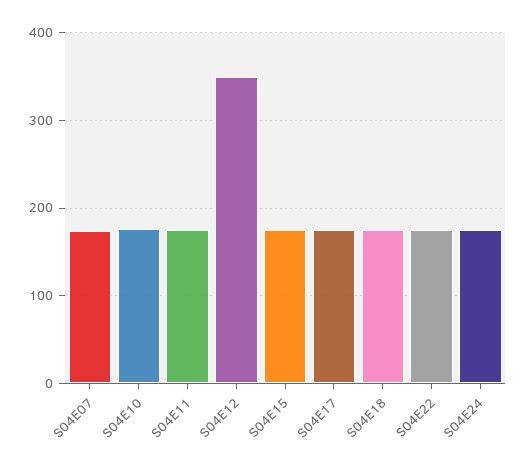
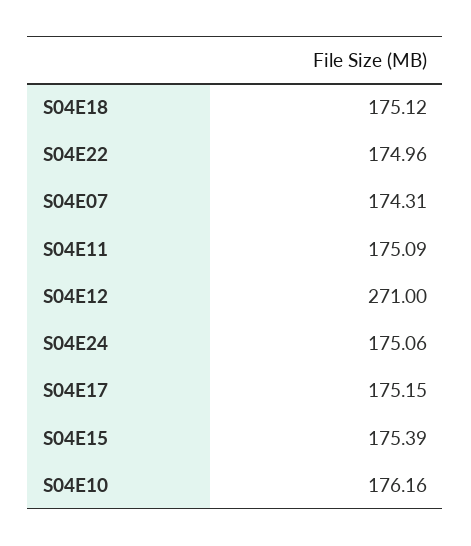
  {
    "S04E07": 174.31,
    "S04E10": 176.16,
    "S04E11": 175.09,
-   "S04E12": 350,
+   "S04E12": 271,
    "S04E15": 175.39,
    "S04E17": 175.15,
    "S04E18": 175.12,
    "S04E22": 174.96,
    "S04E24": 175.06
  }

